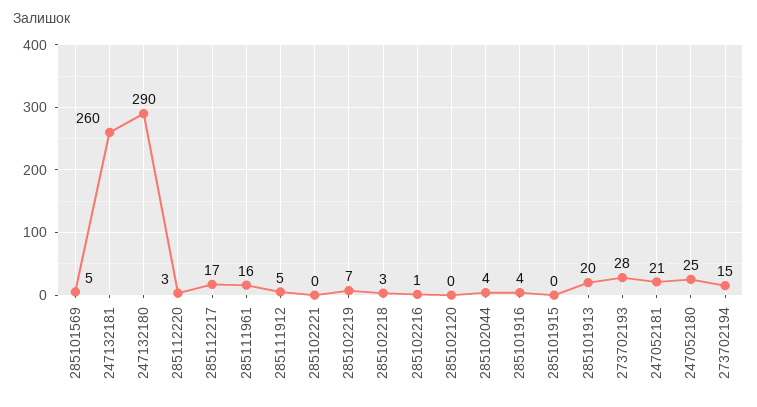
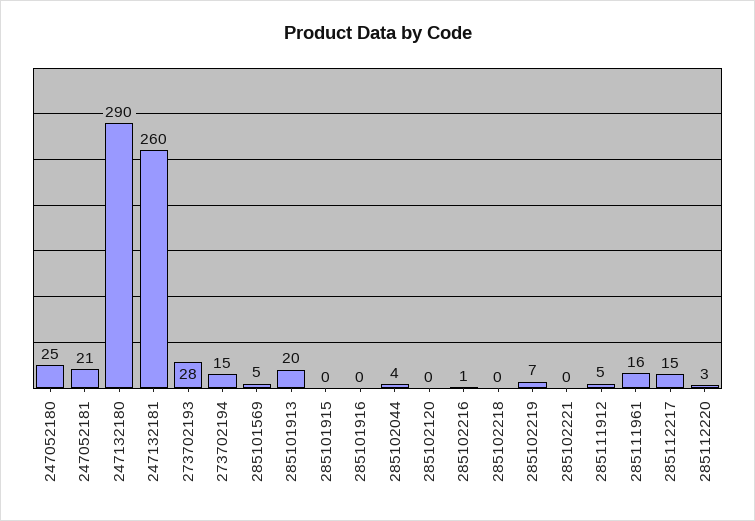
  {
    "285101569": 5,
    "247132181": 260,
    "247132180": 290,
    "285112220": 3,
-   "285112217": 17,
+   "285112217": 15,
    "285111961": 16,
    "285111912": 5,
    "285102221": 0,
    "285102219": 7,
-   "285102218": 3,
+   "285102218": 0,
    "285102216": 1,
    "285102120": 0,
    "285102044": 4,
-   "285101916": 4,
+   "285101916": 0,
    "285101915": 0,
    "285101913": 20,
    "273702193": 28,
    "247052181": 21,
    "247052180": 25,
    "273702194": 15
  }

